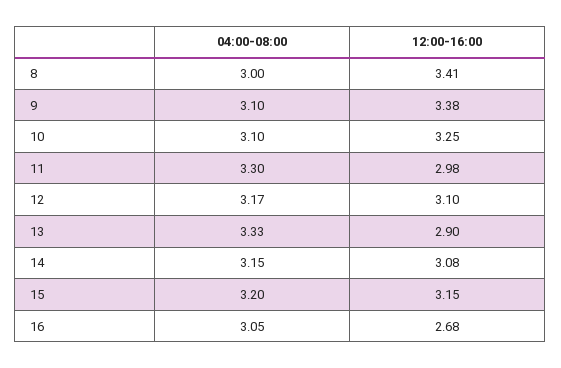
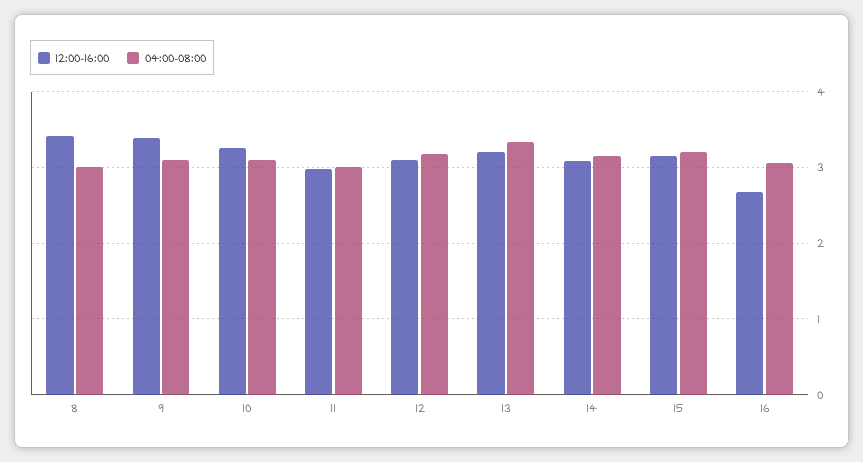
  {
    "04:00-08:00": {
      "8": 3,
      "9": 3.1,
      "10": 3.1,
-     "11": 3.3,
+     "11": 3,
      "12": 3.17,
      "13": 3.33,
      "14": 3.15,
      "15": 3.2,
      "16": 3.05
    },
    "12:00-16:00": {
      "8": 3.41,
      "9": 3.38,
      "10": 3.25,
      "11": 2.98,
      "12": 3.1,
-     "13": 2.9,
+     "13": 3.2,
      "14": 3.08,
      "15": 3.15,
      "16": 2.68
    }
  }

